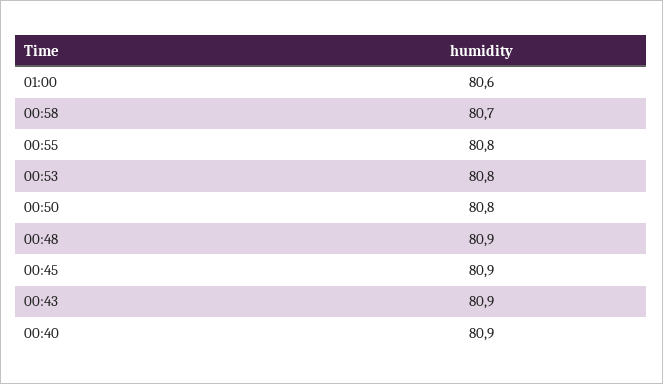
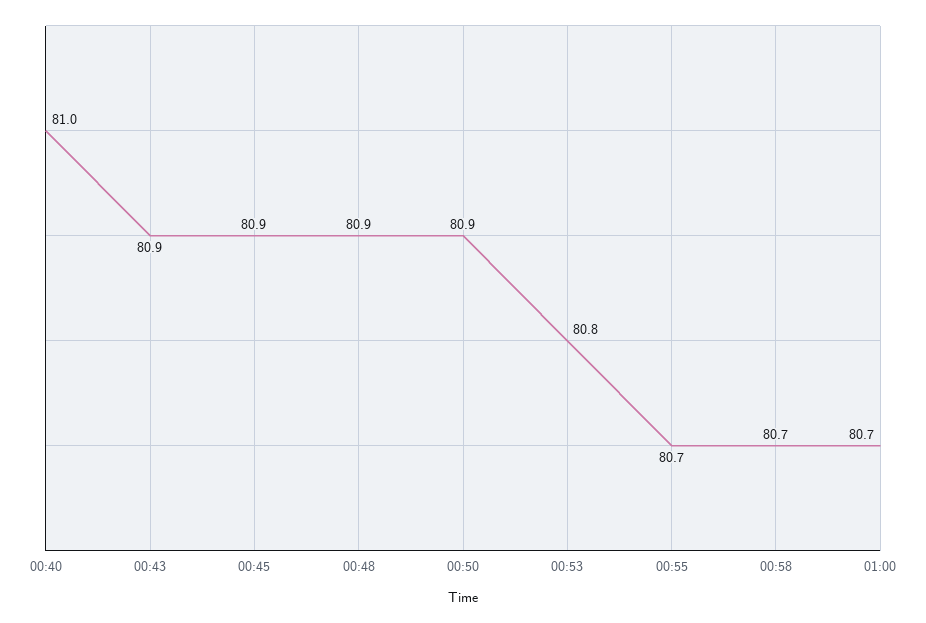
  {
-   "01:00": 80.6,
+   "01:00": 80.7,
    "00:58": 80.7,
-   "00:55": 80.8,
+   "00:55": 80.7,
    "00:53": 80.8,
-   "00:50": 80.8,
+   "00:50": 80.9,
    "00:48": 80.9,
    "00:45": 80.9,
    "00:43": 80.9,
-   "00:40": 80.9
+   "00:40": 81
  }

